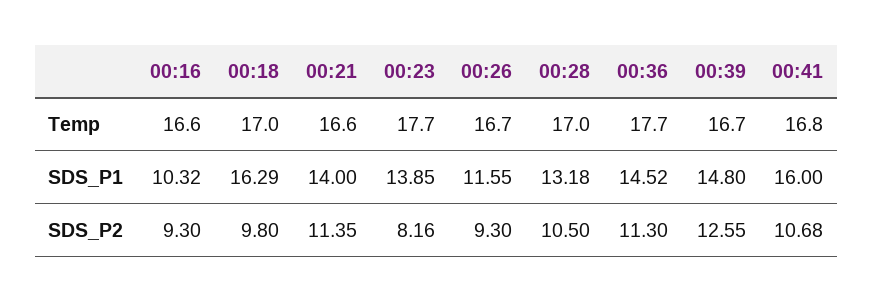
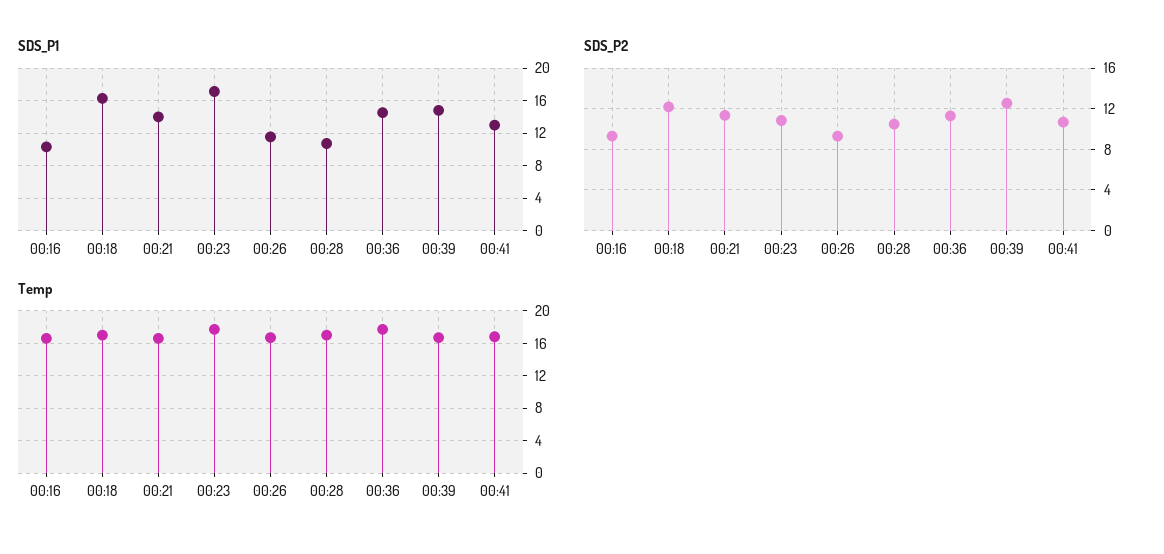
  {
    "Temp": {
      "00:16": 16.6,
      "00:18": 17,
      "00:21": 16.6,
      "00:23": 17.7,
      "00:26": 16.7,
      "00:28": 17,
      "00:36": 17.7,
      "00:39": 16.7,
      "00:41": 16.8
    },
    "SDS_P1": {
      "00:16": 10.32,
      "00:18": 16.29,
      "00:21": 14,
-     "00:23": 13.85,
+     "00:23": 17,
      "00:26": 11.55,
-     "00:28": 13.18,
+     "00:28": 11,
      "00:36": 14.52,
      "00:39": 14.8,
-     "00:41": 16
+     "00:41": 13
    },
    "SDS_P2": {
      "00:16": 9.3,
-     "00:18": 9.8,
+     "00:18": 12,
      "00:21": 11.35,
-     "00:23": 8.16,
+     "00:23": 11,
      "00:26": 9.3,
      "00:28": 10.5,
      "00:36": 11.3,
      "00:39": 12.55,
      "00:41": 10.68
    }
  }

